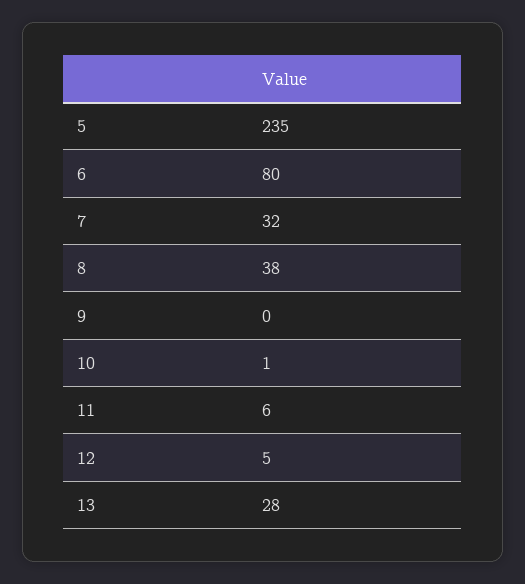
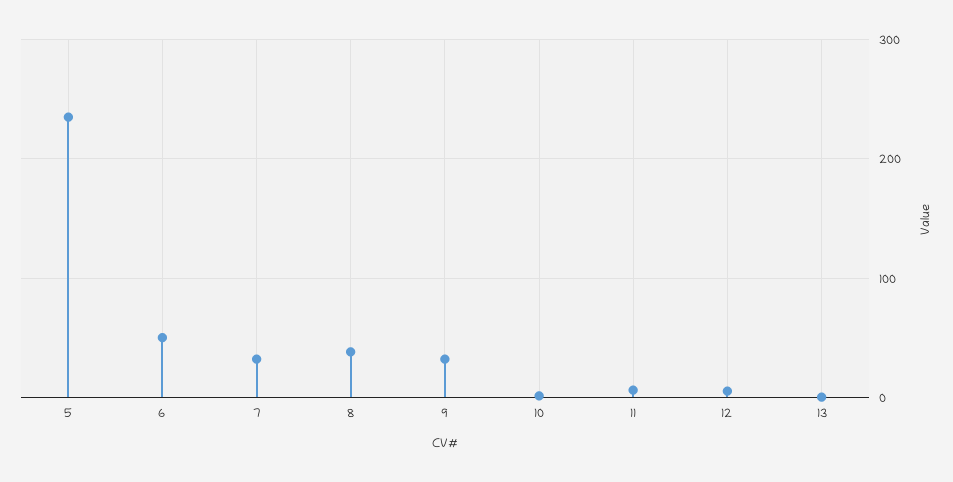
  {
    "5": 235,
-   "6": 80,
+   "6": 50,
    "7": 32,
    "8": 38,
-   "9": 0,
+   "9": 30,
    "10": 1,
    "11": 6,
    "12": 5,
-   "13": 28
+   "13": 0
  }

